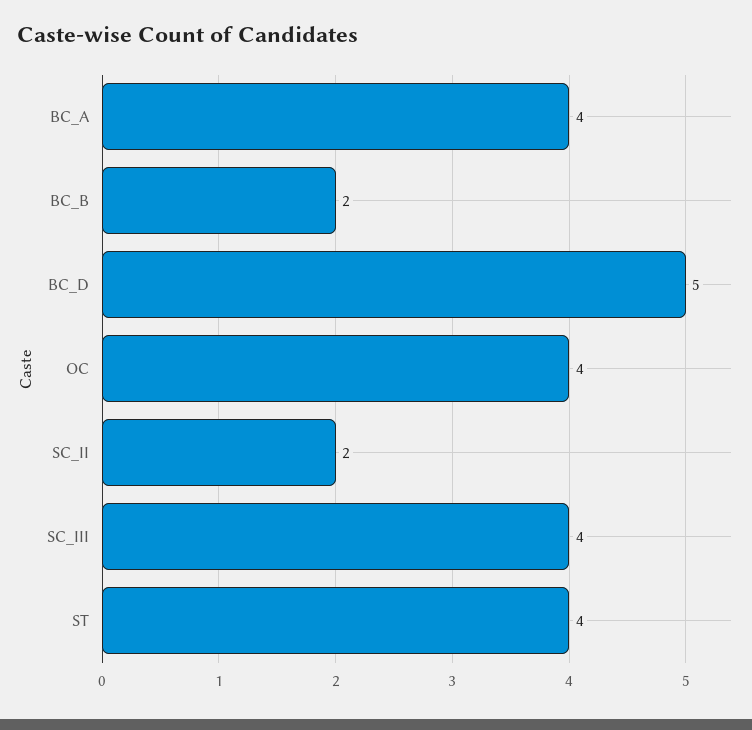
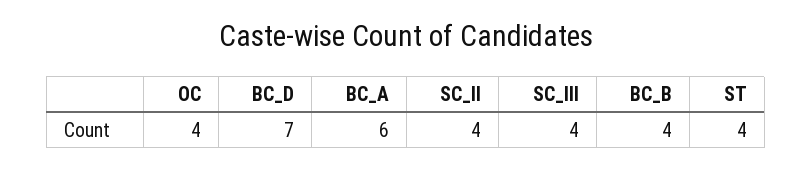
  {
-   "BC_A": 4,
+   "BC_A": 6,
-   "BC_B": 2,
+   "BC_B": 4,
-   "BC_D": 5,
+   "BC_D": 7,
    "OC": 4,
-   "SC_II": 2,
+   "SC_II": 4,
    "SC_III": 4,
    "ST": 4
  }

